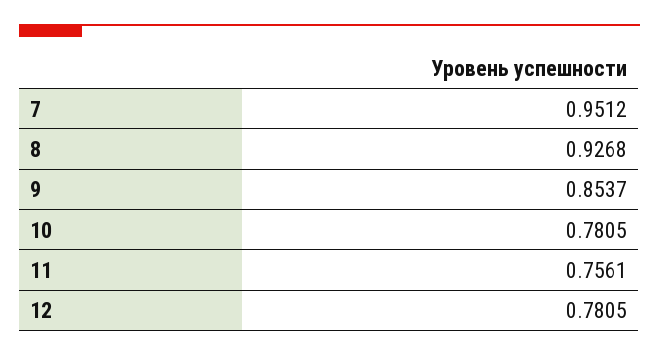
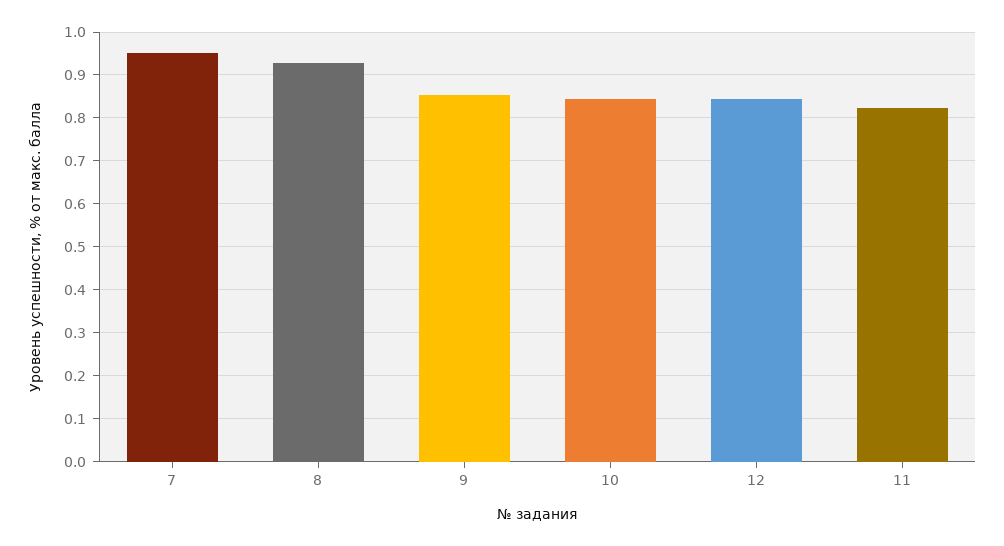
  {
    "7": 0.9512,
    "8": 0.9268,
    "9": 0.8537,
-   "10": 0.7805,
+   "10": 0.84,
-   "11": 0.7561,
+   "11": 0.82,
-   "12": 0.7805
+   "12": 0.84
  }

